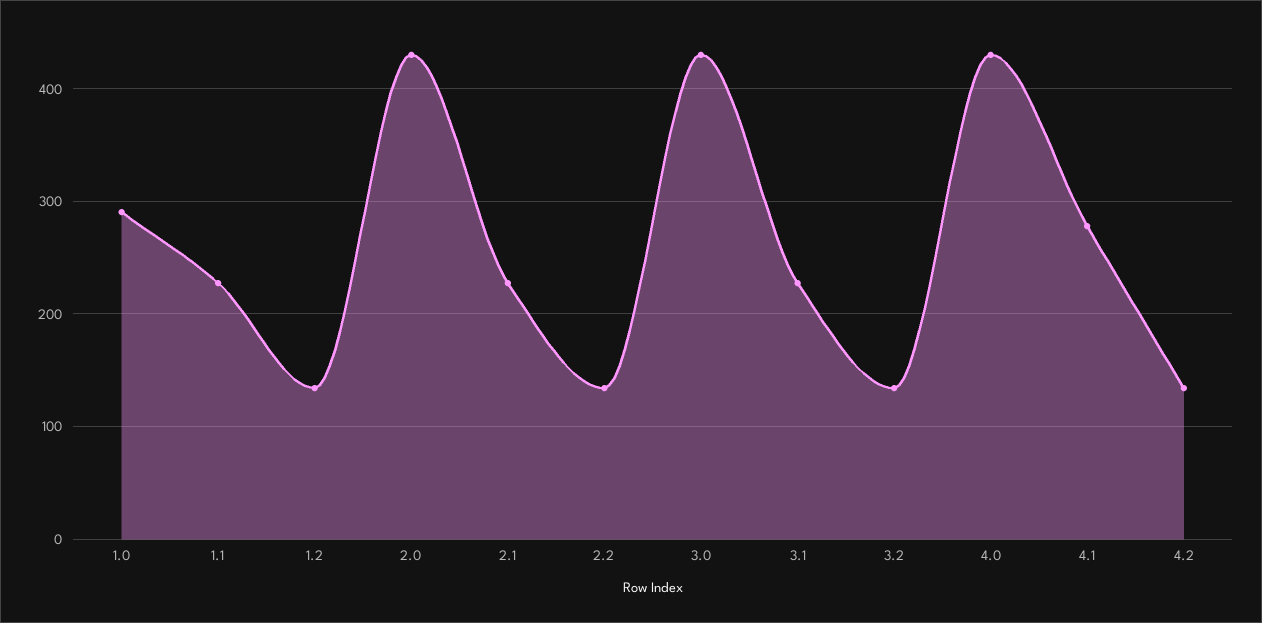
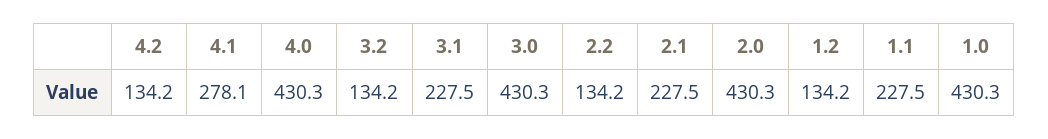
  {
-   "1.0": 290,
+   "1.0": 430.3,
    "1.1": 227.5,
    "1.2": 134.2,
    "2.0": 430.3,
    "2.1": 227.5,
    "2.2": 134.2,
    "3.0": 430.3,
    "3.1": 227.5,
    "3.2": 134.2,
    "4.0": 430.3,
    "4.1": 278.1,
    "4.2": 134.2
  }

